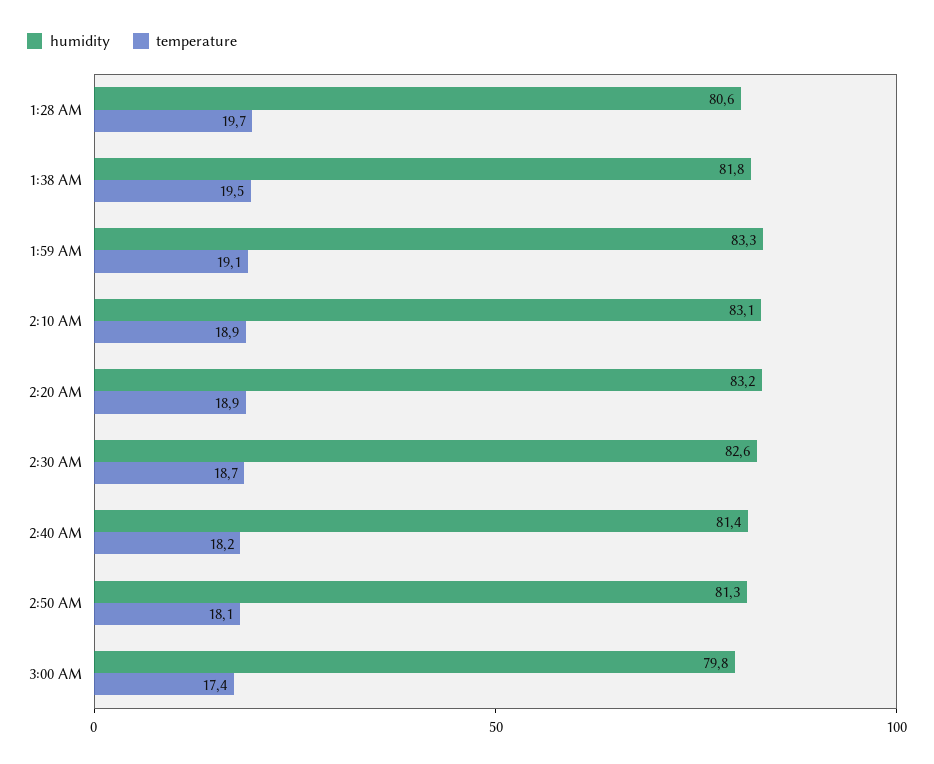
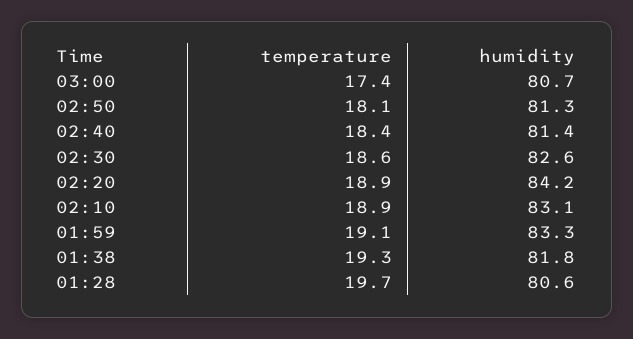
  {
    "humidity": {
      "1:28 AM": 80.6,
      "1:38 AM": 81.8,
      "1:59 AM": 83.3,
      "2:10 AM": 83.1,
-     "2:20 AM": 83.2,
+     "2:20 AM": 84.2,
      "2:30 AM": 82.6,
      "2:40 AM": 81.4,
      "2:50 AM": 81.3,
-     "3:00 AM": 79.8
+     "3:00 AM": 80.7
    },
    "temperature": {
      "1:28 AM": 19.7,
-     "1:38 AM": 19.5,
+     "1:38 AM": 19.3,
      "1:59 AM": 19.1,
      "2:10 AM": 18.9,
      "2:20 AM": 18.9,
-     "2:30 AM": 18.7,
+     "2:30 AM": 18.6,
-     "2:40 AM": 18.2,
+     "2:40 AM": 18.4,
      "2:50 AM": 18.1,
      "3:00 AM": 17.4
    }
  }

